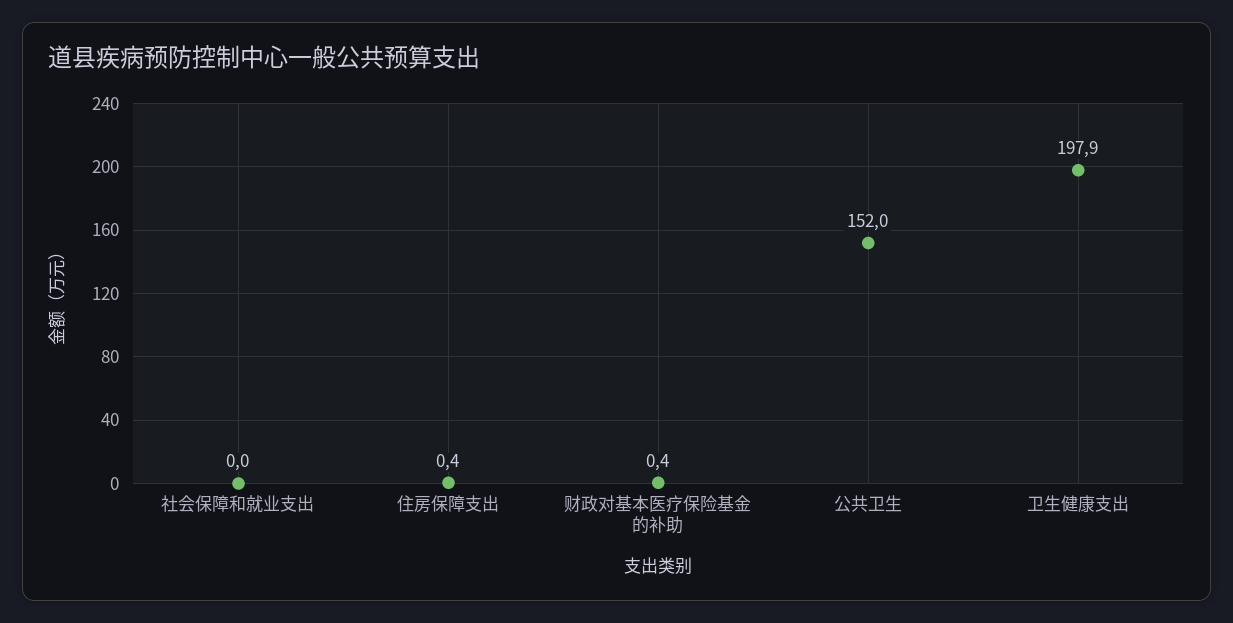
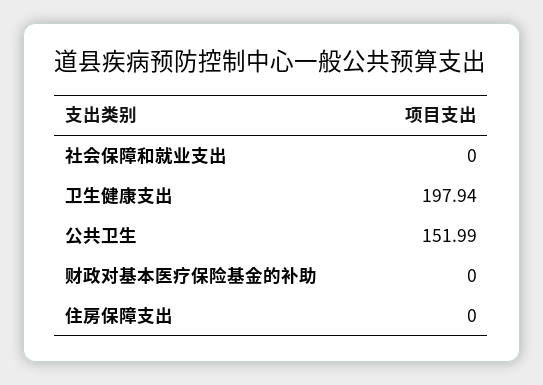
  {
    "社会保障和就业支出": 0,
-   "住房保障支出": 0.4,
+   "住房保障支出": 0,
-   "财政对基本医疗保险基金的补助": 0.4,
+   "财政对基本医疗保险基金的补助": 0,
    "公共卫生": 151.99,
    "卫生健康支出": 197.94
  }

